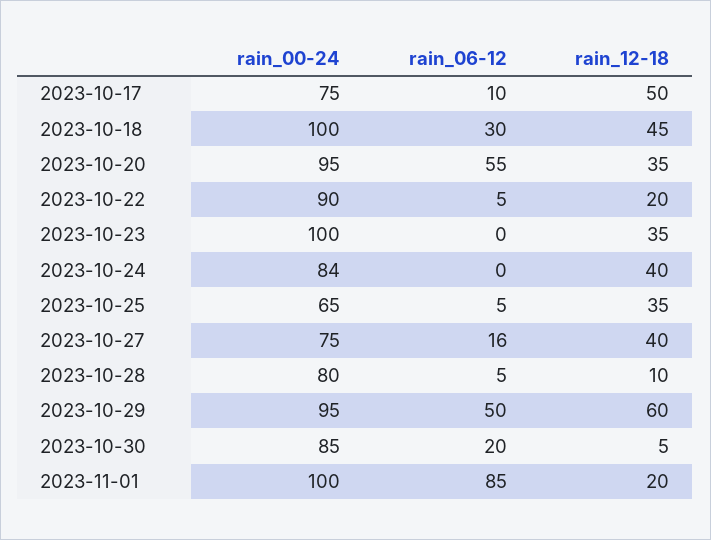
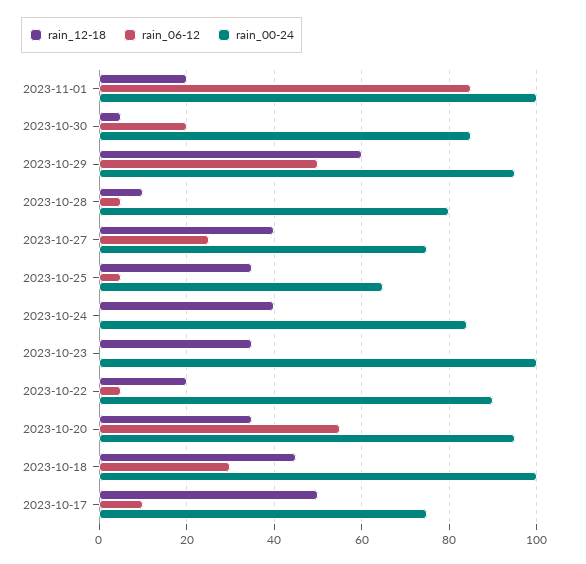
  {
    "rain_00-24": {
      "2023-10-17": 75,
      "2023-10-18": 100,
      "2023-10-20": 95,
      "2023-10-22": 90,
      "2023-10-23": 100,
      "2023-10-24": 84,
      "2023-10-25": 65,
      "2023-10-27": 75,
      "2023-10-28": 80,
      "2023-10-29": 95,
      "2023-10-30": 85,
      "2023-11-01": 100
    },
    "rain_06-12": {
      "2023-10-17": 10,
      "2023-10-18": 30,
      "2023-10-20": 55,
      "2023-10-22": 5,
      "2023-10-23": 0,
      "2023-10-24": 0,
      "2023-10-25": 5,
-     "2023-10-27": 16,
+     "2023-10-27": 25,
      "2023-10-28": 5,
      "2023-10-29": 50,
      "2023-10-30": 20,
      "2023-11-01": 85
    },
    "rain_12-18": {
      "2023-10-17": 50,
      "2023-10-18": 45,
      "2023-10-20": 35,
      "2023-10-22": 20,
      "2023-10-23": 35,
      "2023-10-24": 40,
      "2023-10-25": 35,
      "2023-10-27": 40,
      "2023-10-28": 10,
      "2023-10-29": 60,
      "2023-10-30": 5,
      "2023-11-01": 20
    }
  }

